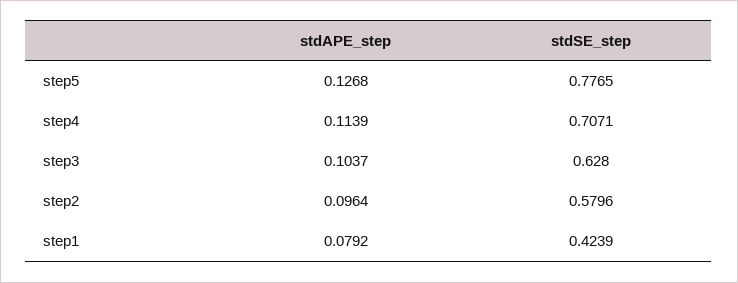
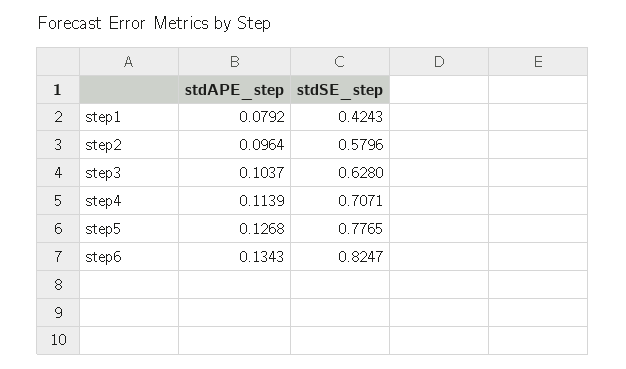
  {
    "stdAPE_step": {
      "step5": 0.1268,
      "step4": 0.1139,
      "step3": 0.1037,
      "step2": 0.0964,
-     "step1": 0.0792
+     "step1": 0.0792,
+     "step6": 0.1343
    },
    "stdSE_step": {
      "step5": 0.7765,
      "step4": 0.7071,
      "step3": 0.628,
      "step2": 0.5796,
-     "step1": 0.4239
+     "step1": 0.4243,
+     "step6": 0.8247
    }
  }

